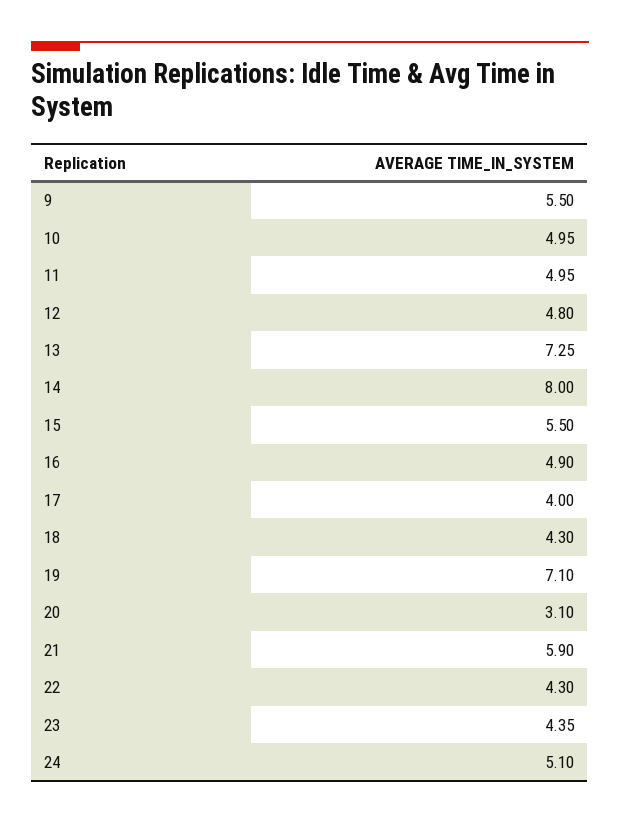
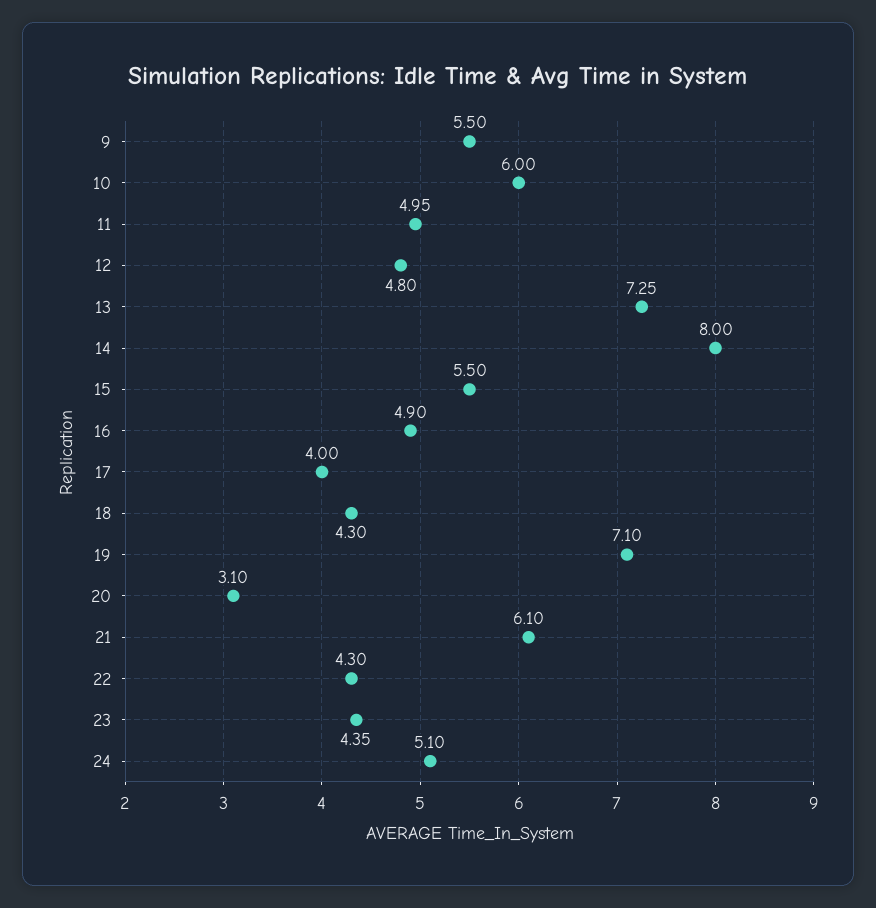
  {
    "9": 5.5,
-   "10": 4.95,
+   "10": 6,
    "11": 4.95,
    "12": 4.8,
    "13": 7.25,
    "14": 8,
    "15": 5.5,
    "16": 4.9,
    "17": 4,
    "18": 4.3,
    "19": 7.1,
    "20": 3.1,
-   "21": 5.9,
+   "21": 6.1,
    "22": 4.3,
    "23": 4.35,
    "24": 5.1
  }

